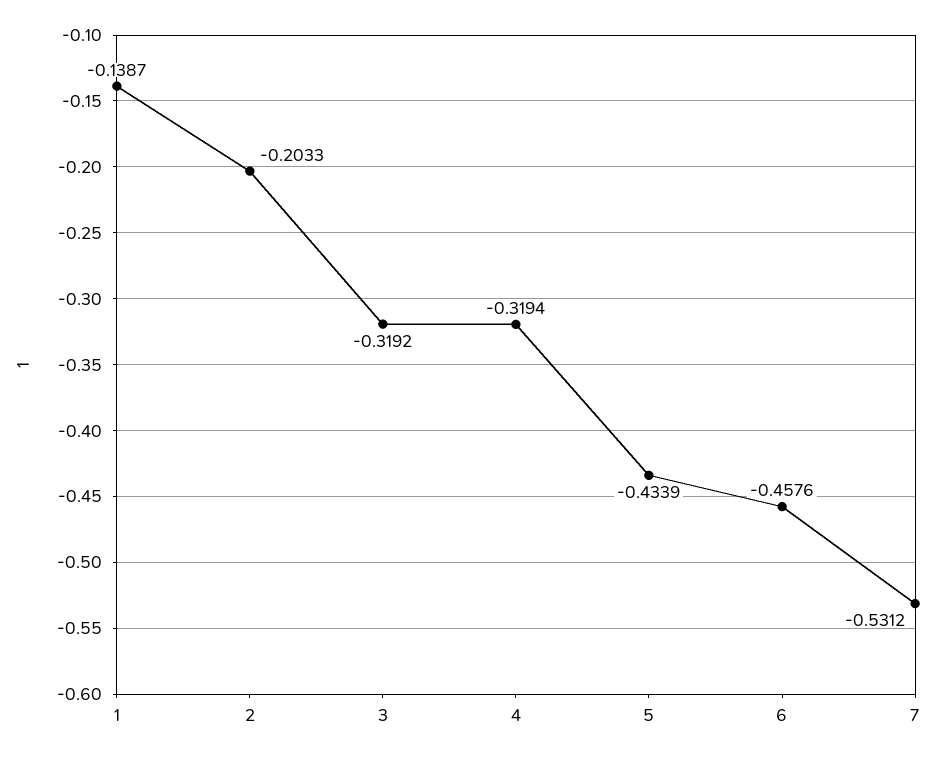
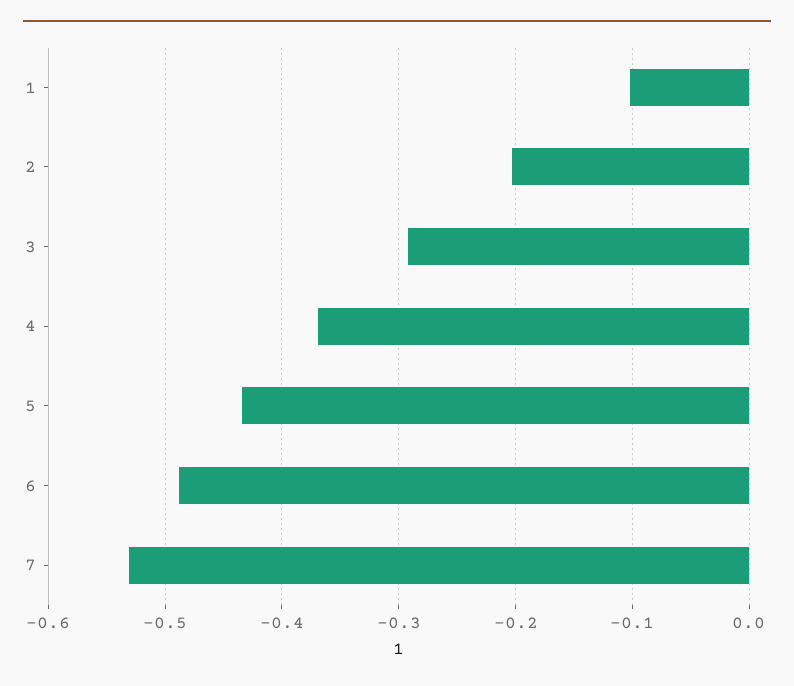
  {
-   "1": -0.1387,
+   "1": -0.1,
    "2": -0.2033,
-   "3": -0.3192,
+   "3": -0.29,
-   "4": -0.3194,
+   "4": -0.37,
    "5": -0.4339,
-   "6": -0.4576,
+   "6": -0.49,
    "7": -0.5312
  }

